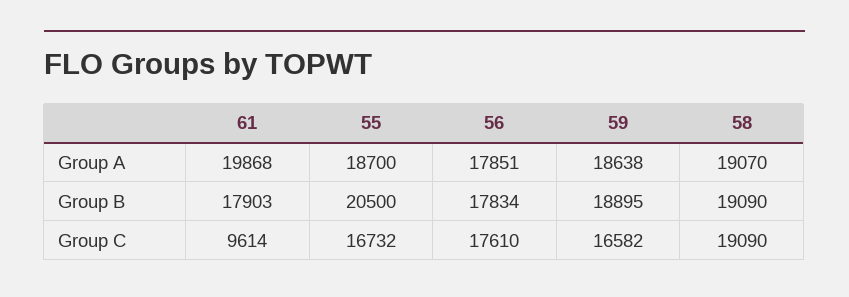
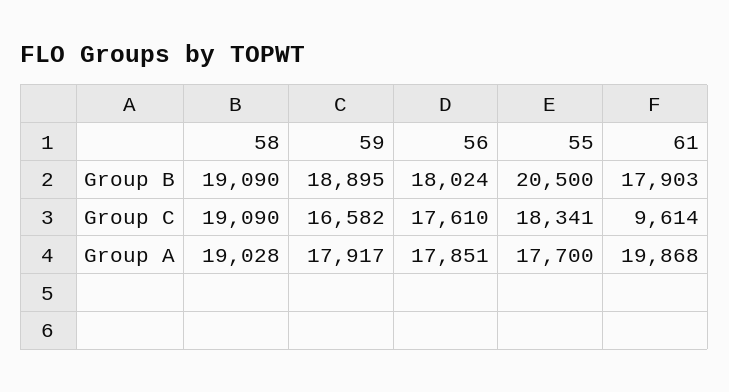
  {
    "61": {
      "Group A": 19868,
      "Group B": 17903,
      "Group C": 9614
    },
    "55": {
-     "Group A": 18700,
+     "Group A": 17700,
      "Group B": 20500,
-     "Group C": 16732
+     "Group C": 18341
    },
    "56": {
      "Group A": 17851,
-     "Group B": 17834,
+     "Group B": 18024,
      "Group C": 17610
    },
    "59": {
-     "Group A": 18638,
+     "Group A": 17917,
      "Group B": 18895,
      "Group C": 16582
    },
    "58": {
-     "Group A": 19070,
+     "Group A": 19028,
      "Group B": 19090,
      "Group C": 19090
    }
  }

